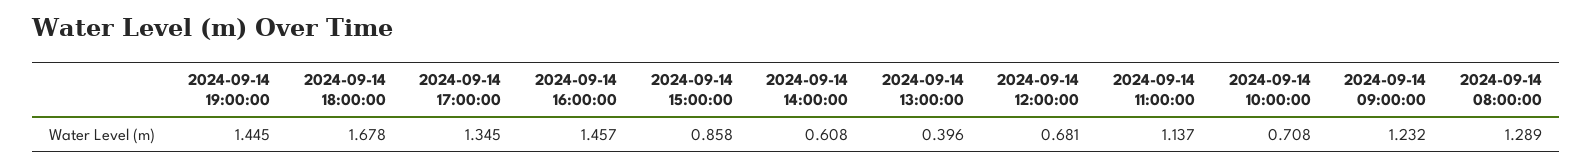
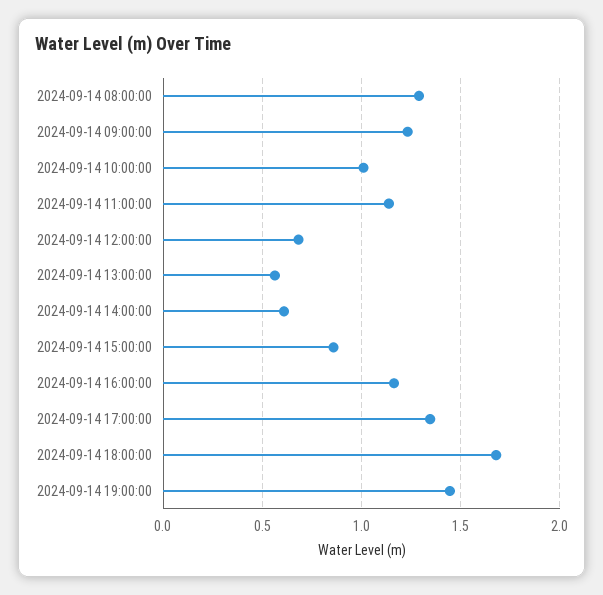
  {
    "2024-09-14 19:00:00": 1.445,
    "2024-09-14 18:00:00": 1.678,
    "2024-09-14 17:00:00": 1.345,
-   "2024-09-14 16:00:00": 1.457,
+   "2024-09-14 16:00:00": 1.15,
    "2024-09-14 15:00:00": 0.858,
    "2024-09-14 14:00:00": 0.608,
-   "2024-09-14 13:00:00": 0.396,
+   "2024-09-14 13:00:00": 0.55,
    "2024-09-14 12:00:00": 0.681,
    "2024-09-14 11:00:00": 1.137,
-   "2024-09-14 10:00:00": 0.708,
+   "2024-09-14 10:00:00": 1,
    "2024-09-14 09:00:00": 1.232,
    "2024-09-14 08:00:00": 1.289
  }

